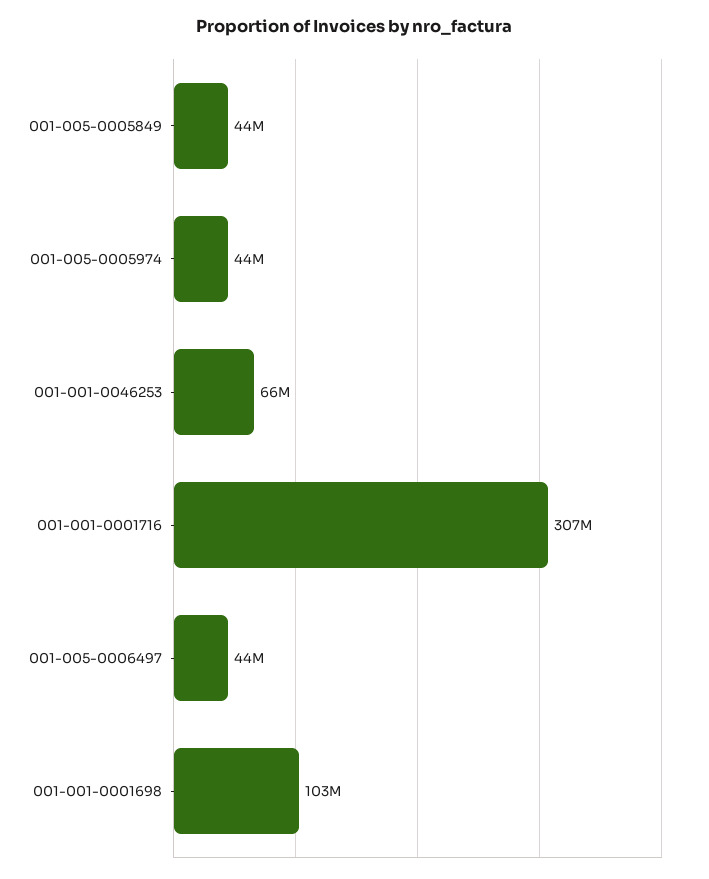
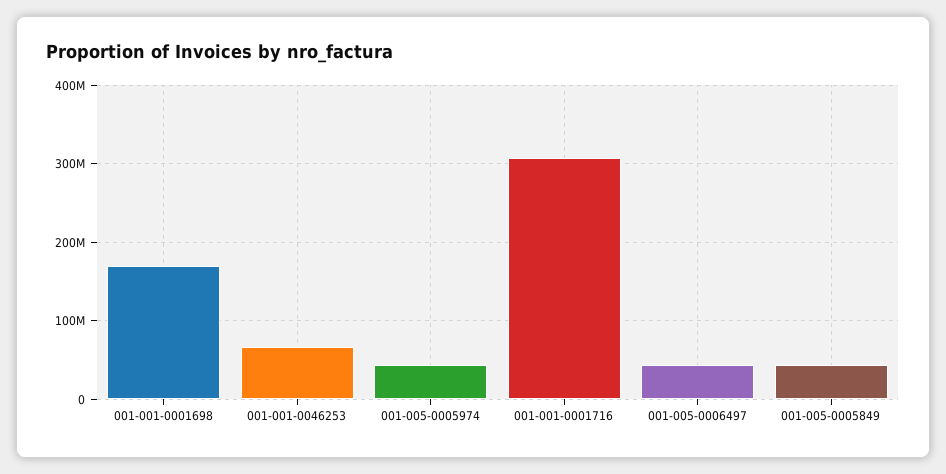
  {
    "001-005-0005849": 44000000,
    "001-005-0005974": 44000000,
    "001-001-0046253": 66000000,
    "001-001-0001716": 307000000,
    "001-005-0006497": 44000000,
-   "001-001-0001698": 103000000
+   "001-001-0001698": 170000000
  }

